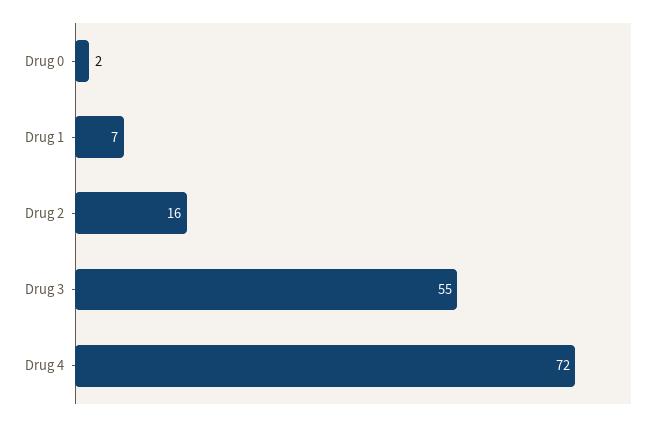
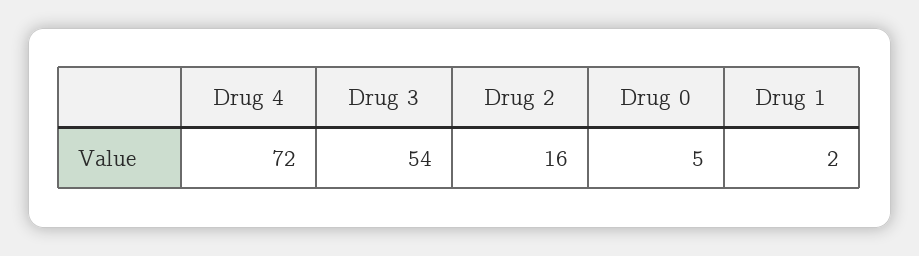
  {
-   "Drug 0": 2,
+   "Drug 0": 5,
-   "Drug 1": 7,
+   "Drug 1": 2,
    "Drug 2": 16,
-   "Drug 3": 55,
+   "Drug 3": 54,
    "Drug 4": 72
  }

